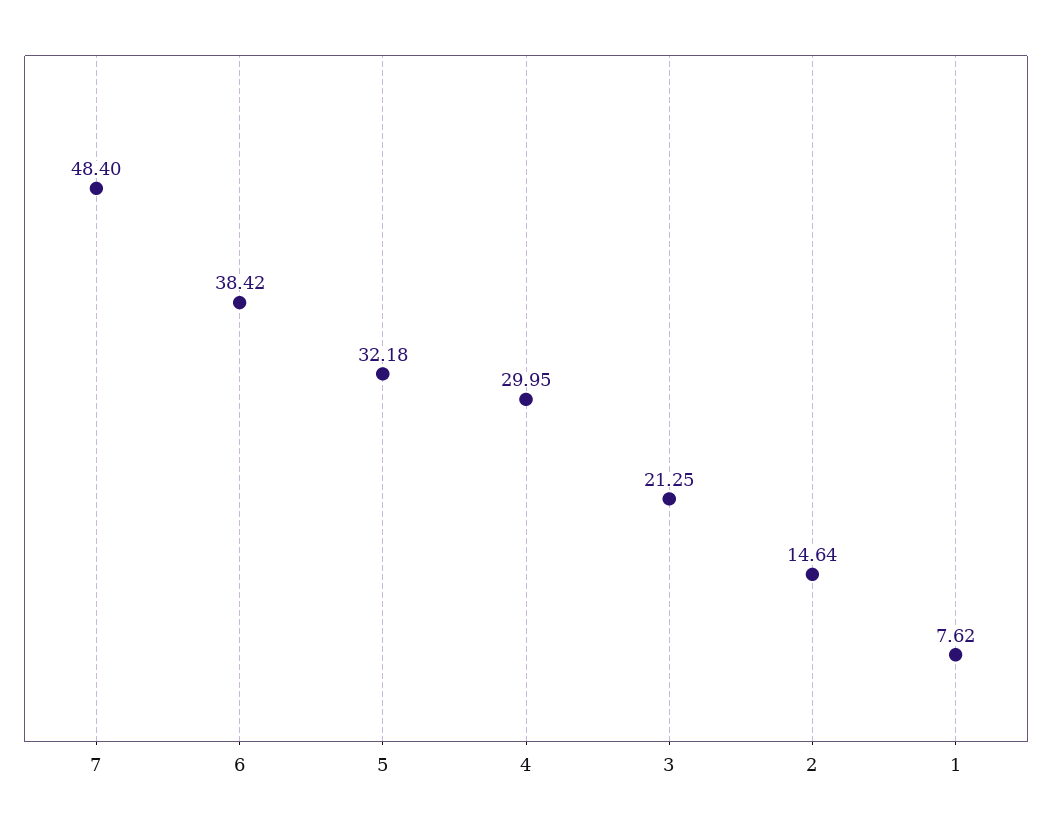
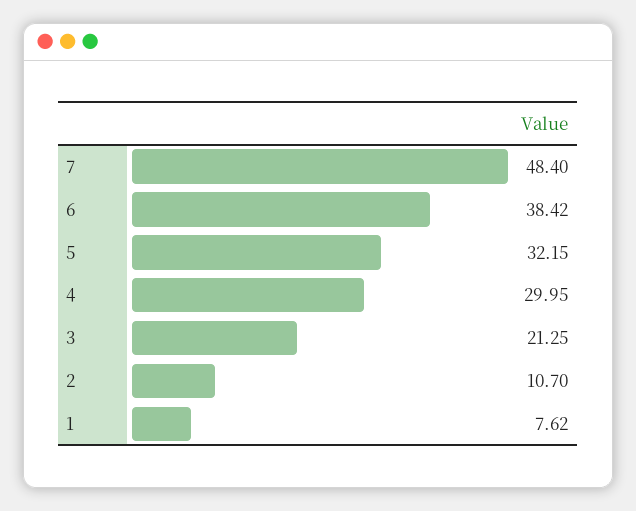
  {
    "7": 48.4,
    "6": 38.42,
-   "5": 32.18,
+   "5": 32.15,
    "4": 29.95,
    "3": 21.25,
-   "2": 14.64,
+   "2": 10.7,
    "1": 7.62
  }

